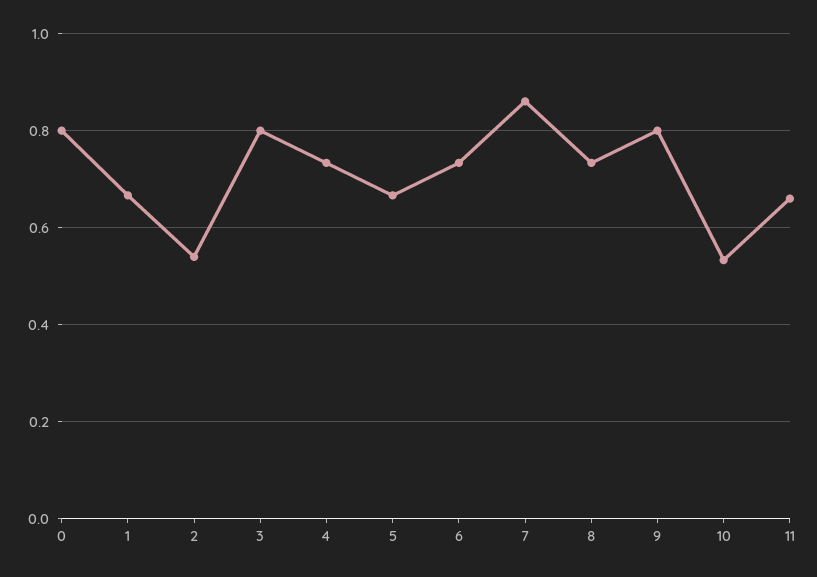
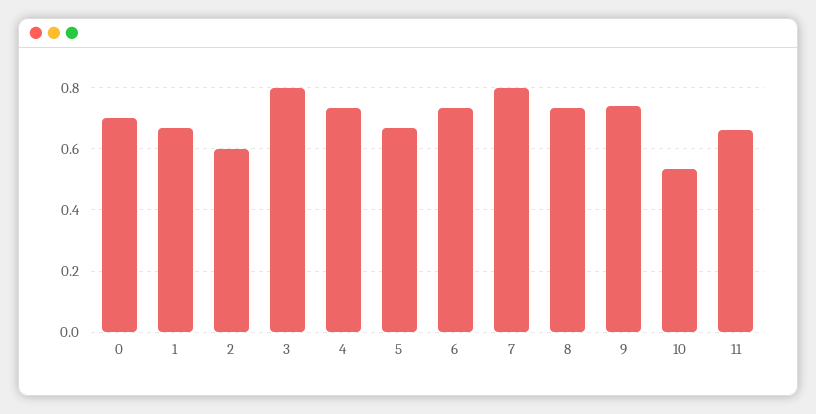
  {
-   "0": 0.8,
+   "0": 0.7,
    "1": 0.66,
-   "2": 0.54,
+   "2": 0.6,
    "3": 0.8,
    "4": 0.74,
    "5": 0.66,
    "6": 0.74,
-   "7": 0.86,
+   "7": 0.8,
    "8": 0.74,
-   "9": 0.8,
+   "9": 0.74,
    "10": 0.54,
    "11": 0.66
  }

